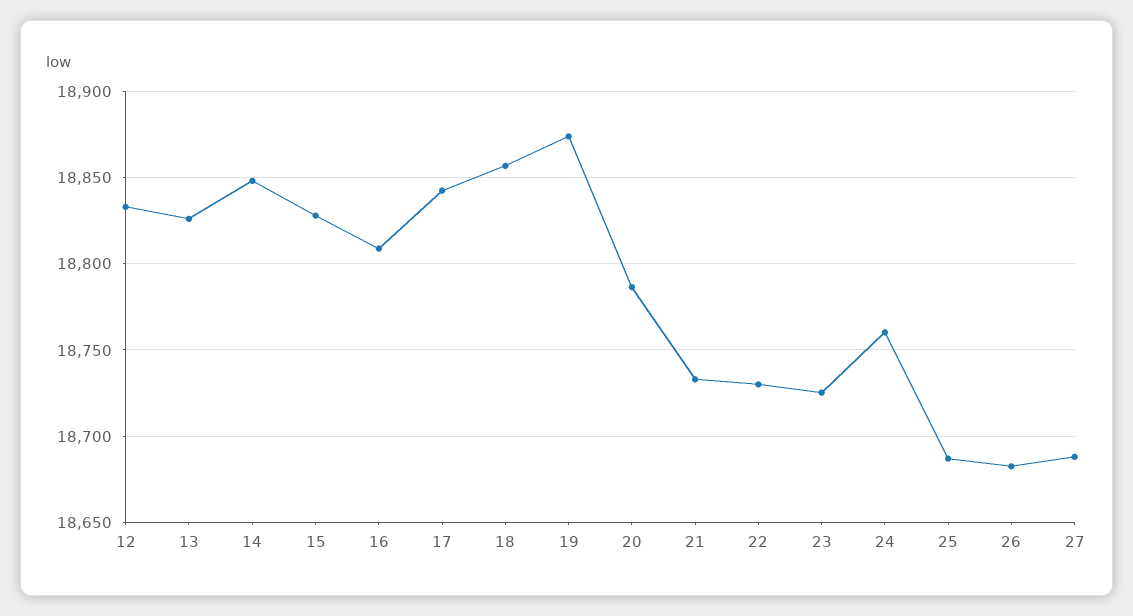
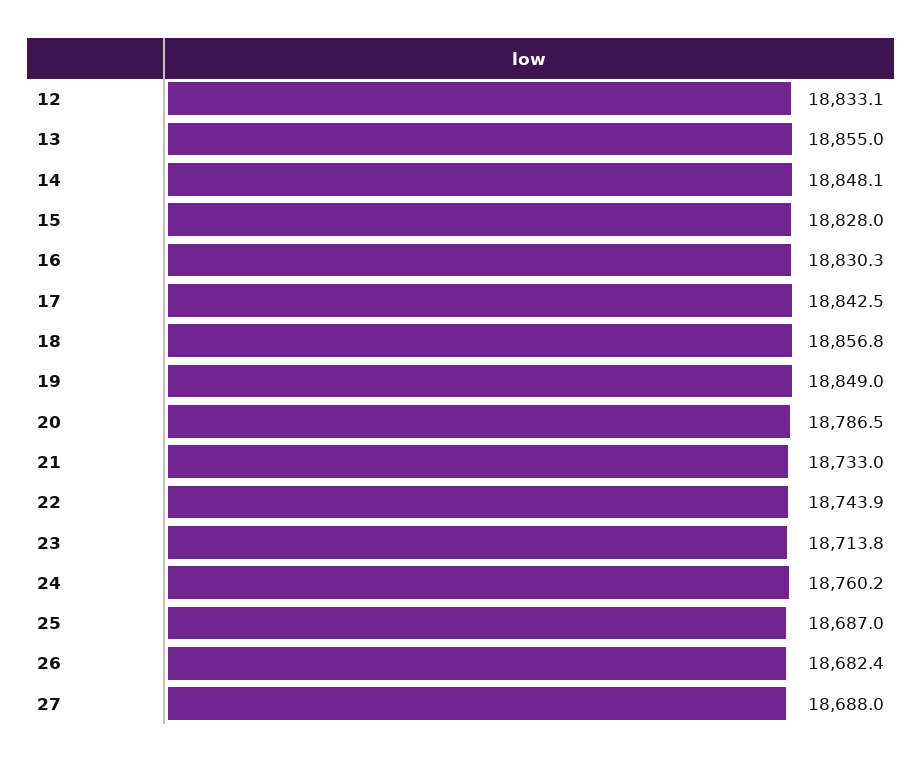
  {
    "12": 18833.1,
-   "13": 18825,
+   "13": 18855,
    "14": 18848.1,
    "15": 18828,
-   "16": 18810,
+   "16": 18830.3,
    "17": 18842.5,
    "18": 18856.8,
-   "19": 18875,
+   "19": 18849,
    "20": 18786.5,
    "21": 18733,
-   "22": 18730,
+   "22": 18743.9,
-   "23": 18725,
+   "23": 18713.8,
    "24": 18760.2,
    "25": 18687,
    "26": 18682.4,
    "27": 18688
  }

